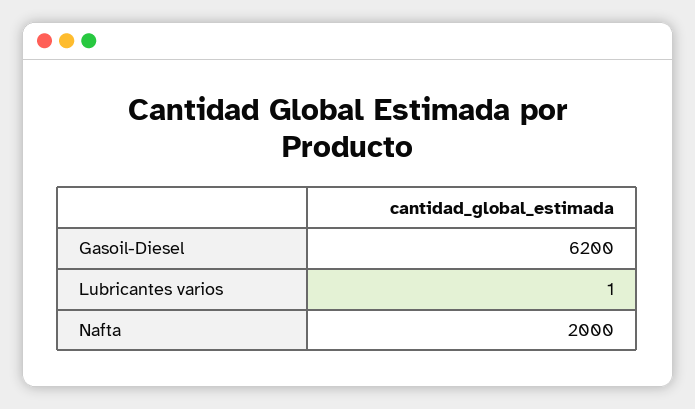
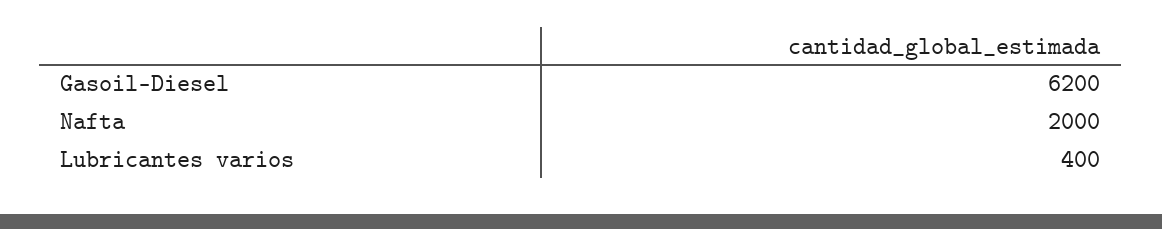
  {
    "Gasoil-Diesel": 6200,
-   "Lubricantes varios": 1,
+   "Lubricantes varios": 400,
    "Nafta": 2000
  }

